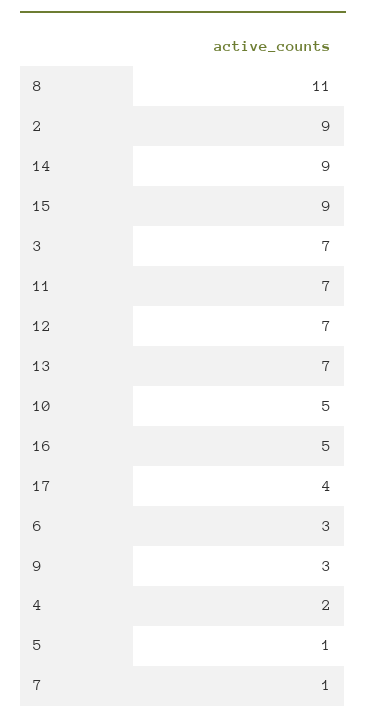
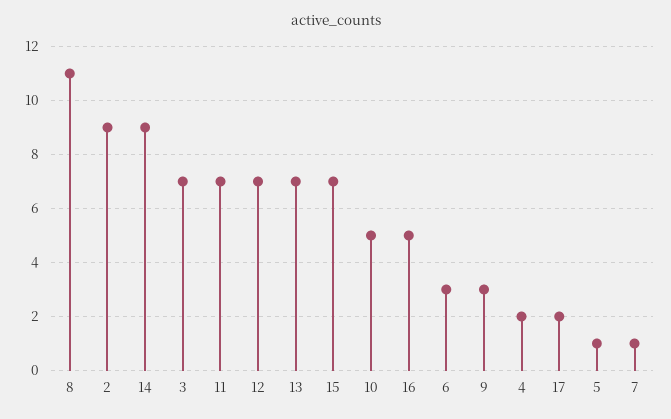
  {
    "8": 11,
    "2": 9,
    "14": 9,
-   "15": 9,
+   "15": 7,
    "3": 7,
    "11": 7,
    "12": 7,
    "13": 7,
    "10": 5,
    "16": 5,
-   "17": 4,
+   "17": 2,
    "6": 3,
    "9": 3,
    "4": 2,
    "5": 1,
    "7": 1
  }

